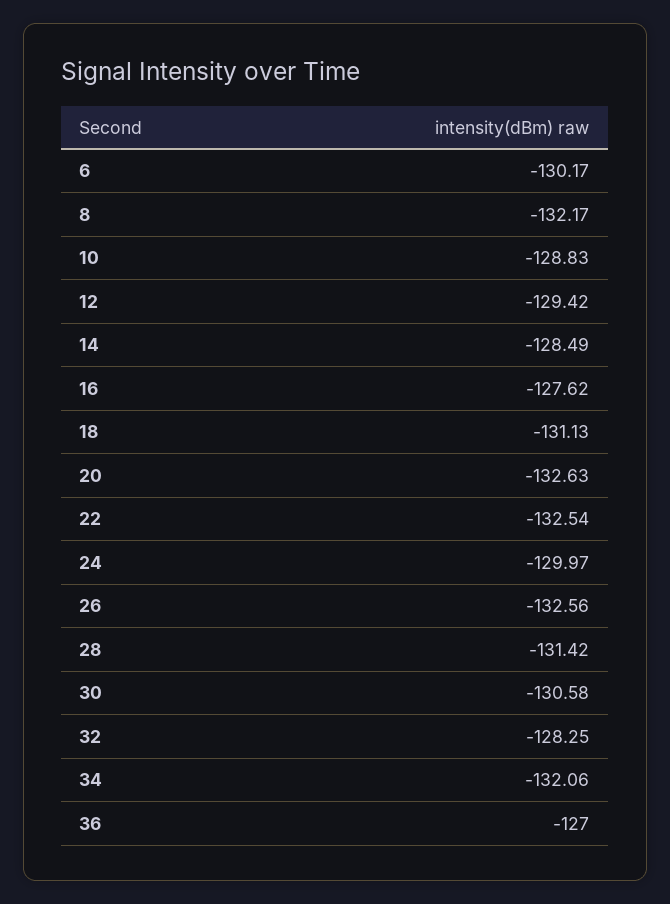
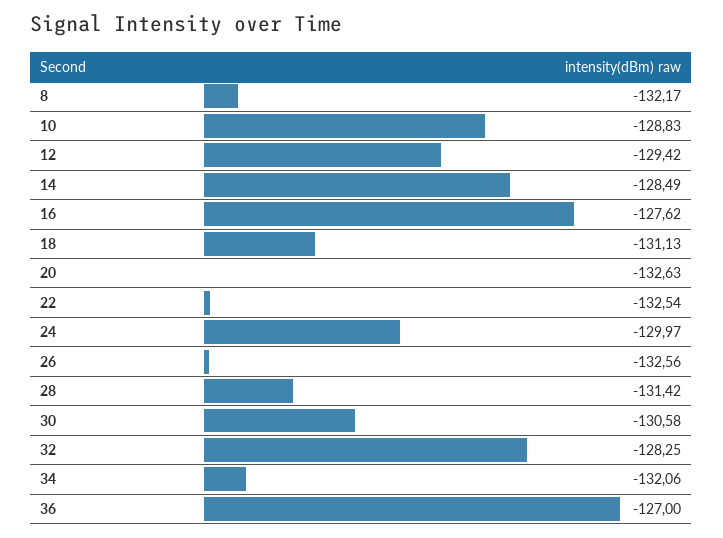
  {
-   "6": -130.17,
    "8": -132.17,
    "10": -128.83,
    "12": -129.42,
    "14": -128.49,
    "16": -127.62,
    "18": -131.13,
    "20": -132.63,
    "22": -132.54,
    "24": -129.97,
    "26": -132.56,
    "28": -131.42,
    "30": -130.58,
    "32": -128.25,
    "34": -132.06,
    "36": -127
  }

